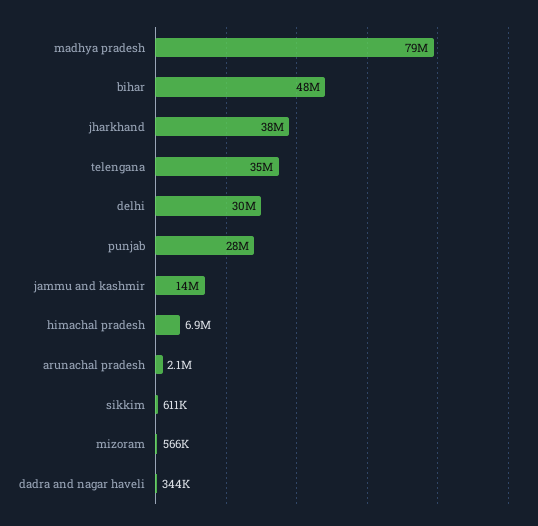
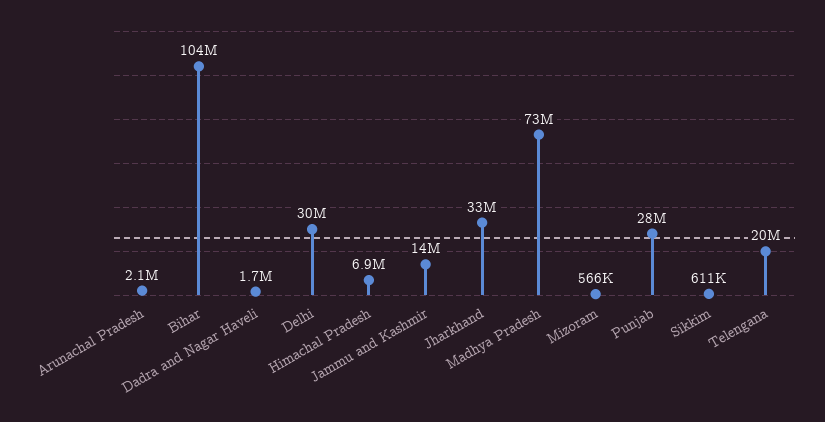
  {
-   "madhya pradesh": 79000000,
+   "madhya pradesh": 73000000,
-   "bihar": 48000000,
+   "bihar": 104000000,
-   "jharkhand": 38000000,
+   "jharkhand": 33000000,
-   "telengana": 35000000,
+   "telengana": 20000000,
    "delhi": 30000000,
    "punjab": 28000000,
    "jammu and kashmir": 14000000,
    "himachal pradesh": 6900000,
    "arunachal pradesh": 2100000,
    "sikkim": 611000,
    "mizoram": 566000,
-   "dadra and nagar haveli": 344000
+   "dadra and nagar haveli": 1700000
  }

